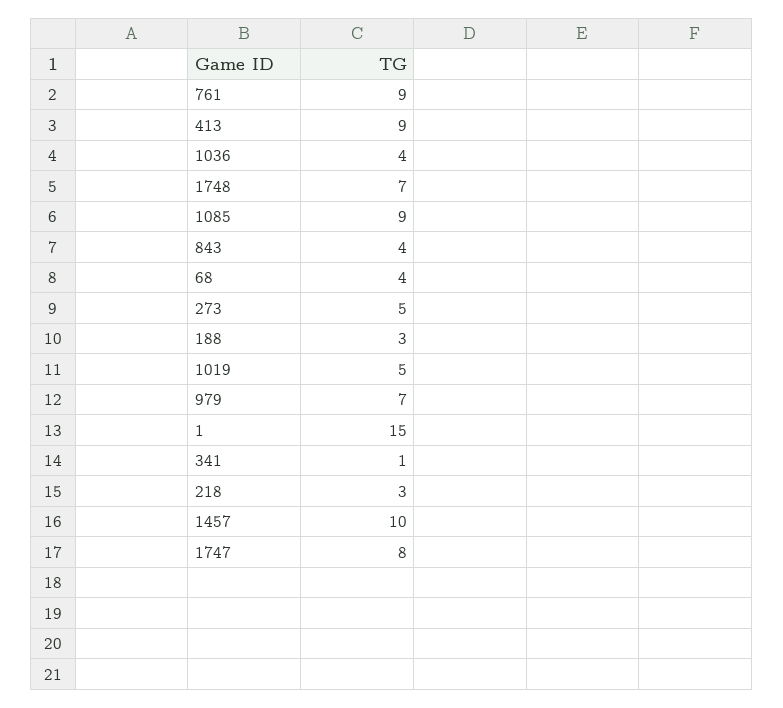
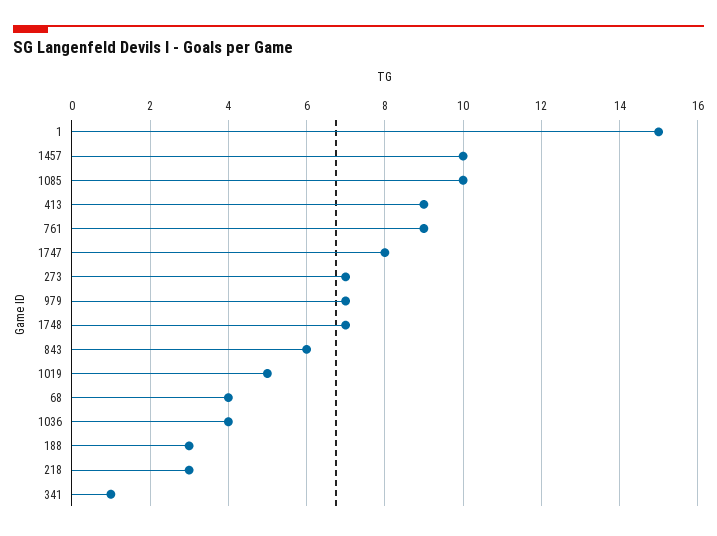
  {
    "761": 9,
    "413": 9,
    "1036": 4,
    "1748": 7,
-   "1085": 9,
+   "1085": 10,
-   "843": 4,
+   "843": 6,
    "68": 4,
-   "273": 5,
+   "273": 7,
    "188": 3,
    "1019": 5,
    "979": 7,
    "1": 15,
    "341": 1,
    "218": 3,
    "1457": 10,
    "1747": 8
  }

